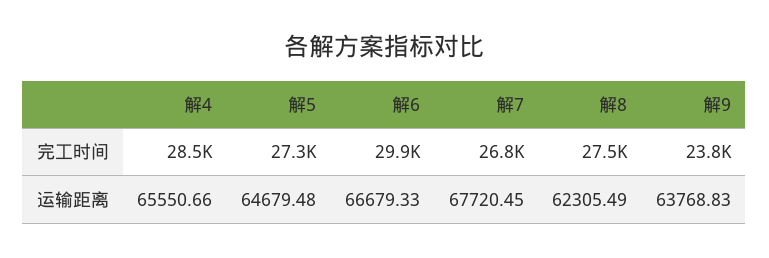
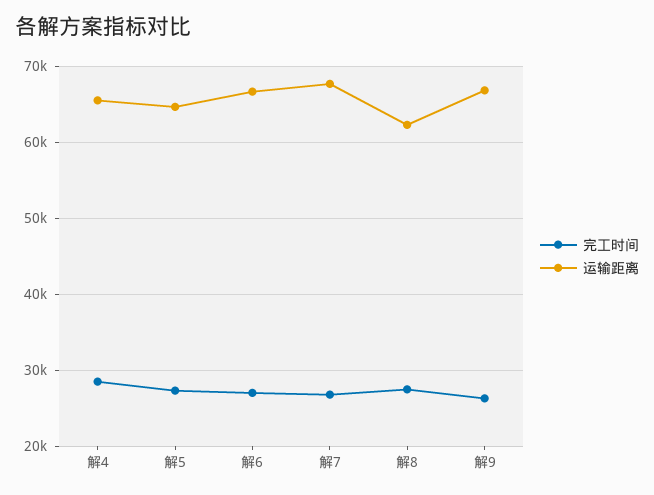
  {
    "完工时间": {
      "解4": 28500,
      "解5": 27300,
-     "解6": 29900,
+     "解6": 27000,
      "解7": 26800,
      "解8": 27500,
-     "解9": 23800
+     "解9": 26000
    },
    "运输距离": {
      "解4": 65550.66,
      "解5": 64679.48,
      "解6": 66679.33,
      "解7": 67720.45,
      "解8": 62305.49,
-     "解9": 63768.83
+     "解9": 67000
    }
  }

